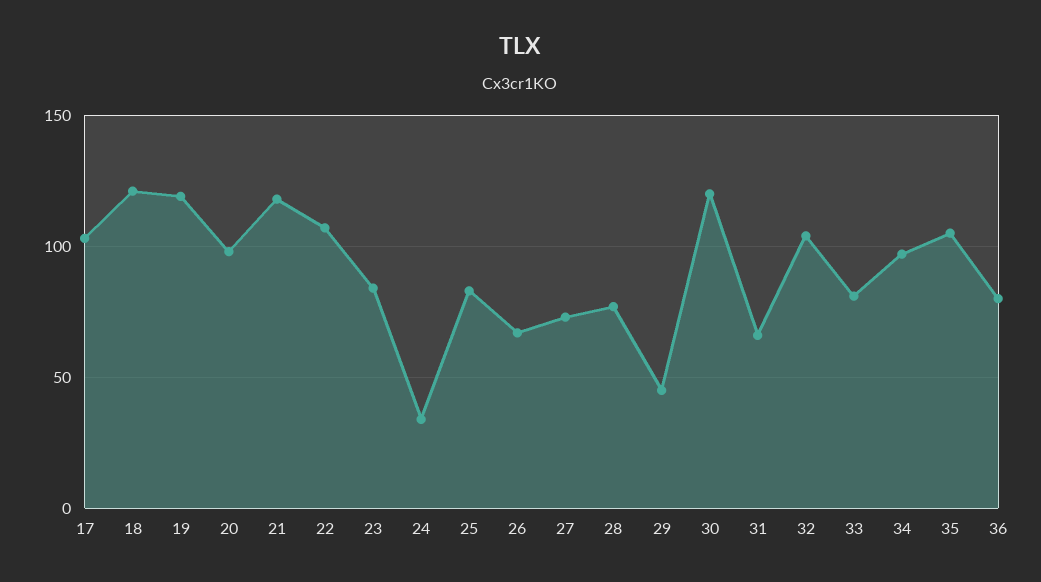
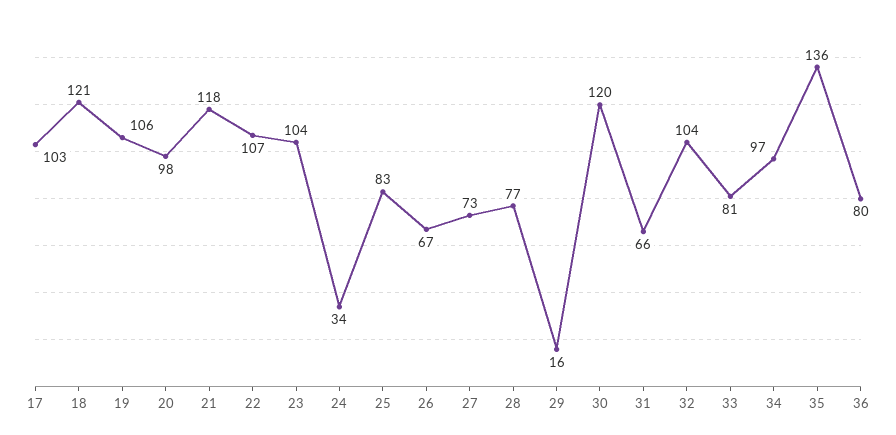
  {
    "17": 103,
    "18": 121,
-   "19": 120,
+   "19": 106,
    "20": 98,
    "21": 118,
    "22": 107,
-   "23": 85,
+   "23": 104,
    "24": 34,
    "25": 83,
    "26": 67,
    "27": 73,
    "28": 77,
-   "29": 45,
+   "29": 16,
    "30": 120,
    "31": 66,
    "32": 104,
    "33": 81,
    "34": 97,
-   "35": 105,
+   "35": 136,
    "36": 80
  }

